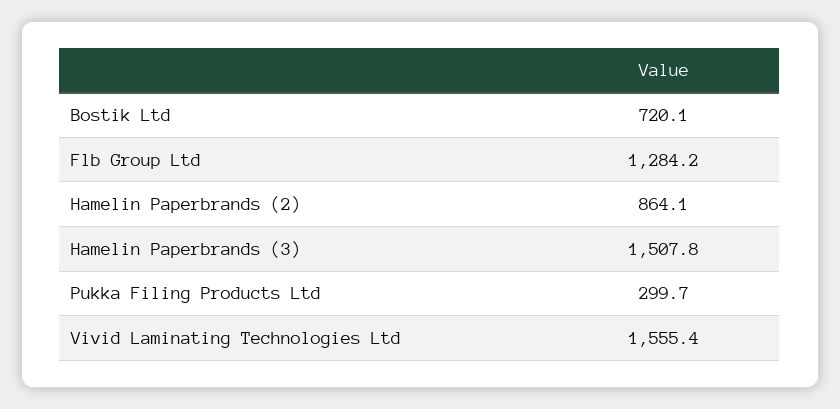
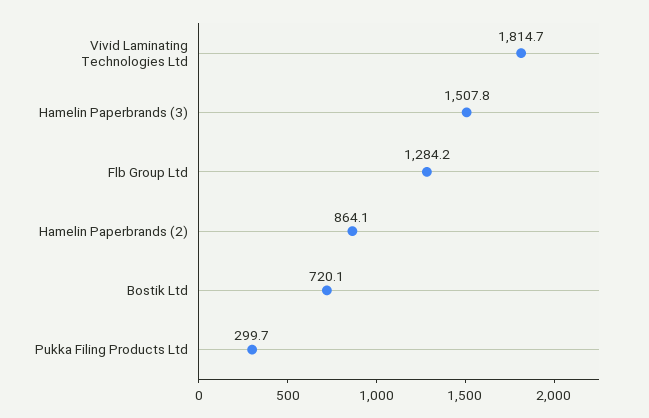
  {
    "Bostik Ltd": 720.1,
    "Flb Group Ltd": 1284.2,
    "Hamelin Paperbrands (2)": 864.1,
    "Hamelin Paperbrands (3)": 1507.8,
    "Pukka Filing Products Ltd": 299.7,
-   "Vivid Laminating Technologies Ltd": 1555.4
+   "Vivid Laminating Technologies Ltd": 1814.7
  }

